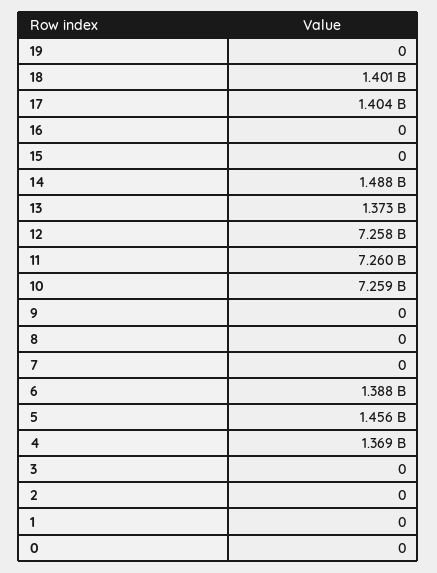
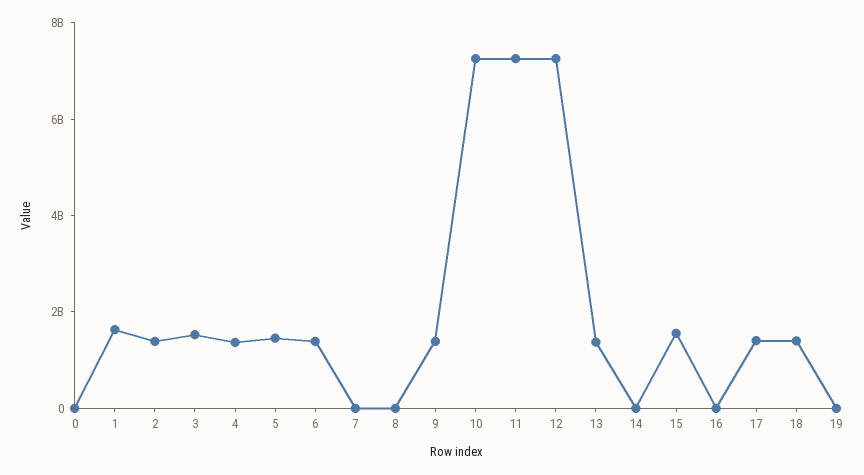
  {
    "19": 0,
    "18": 1401000000,
    "17": 1404000000,
    "16": 0,
-   "15": 0,
+   "15": 1500000000,
-   "14": 1488000000,
+   "14": 0,
    "13": 1373000000,
    "12": 7258000000,
    "11": 7260000000,
    "10": 7259000000,
-   "9": 0,
+   "9": 1500000000,
    "8": 0,
    "7": 0,
    "6": 1388000000,
    "5": 1456000000,
    "4": 1369000000,
-   "3": 0,
+   "3": 1500000000,
-   "2": 0,
+   "2": 1500000000,
-   "1": 0,
+   "1": 1500000000,
    "0": 0
  }

